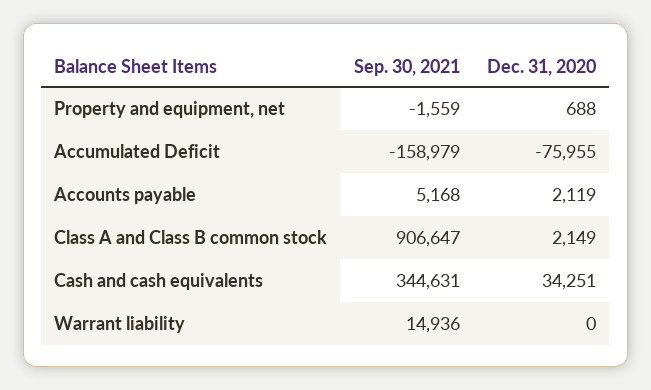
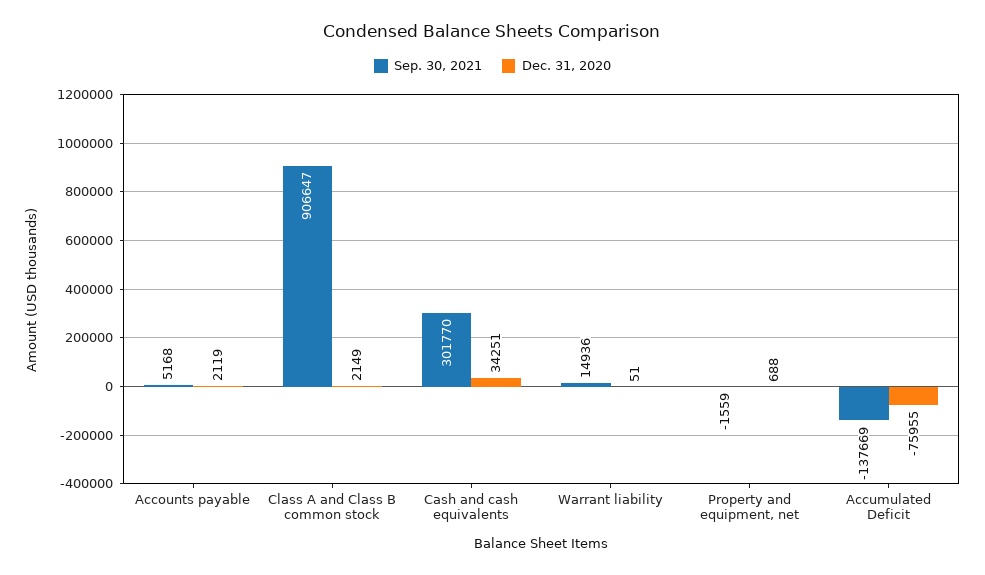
  {
    "Sep. 30, 2021": {
      "Property and equipment, net": -1559,
-     "Accumulated Deficit": -158979,
+     "Accumulated Deficit": -137669,
      "Accounts payable": 5168,
      "Class A and Class B common stock": 906647,
-     "Cash and cash equivalents": 344631,
+     "Cash and cash equivalents": 301770,
      "Warrant liability": 14936
    },
    "Dec. 31, 2020": {
      "Property and equipment, net": 688,
      "Accumulated Deficit": -75955,
      "Accounts payable": 2119,
      "Class A and Class B common stock": 2149,
      "Cash and cash equivalents": 34251,
-     "Warrant liability": 0
+     "Warrant liability": 51
    }
  }

